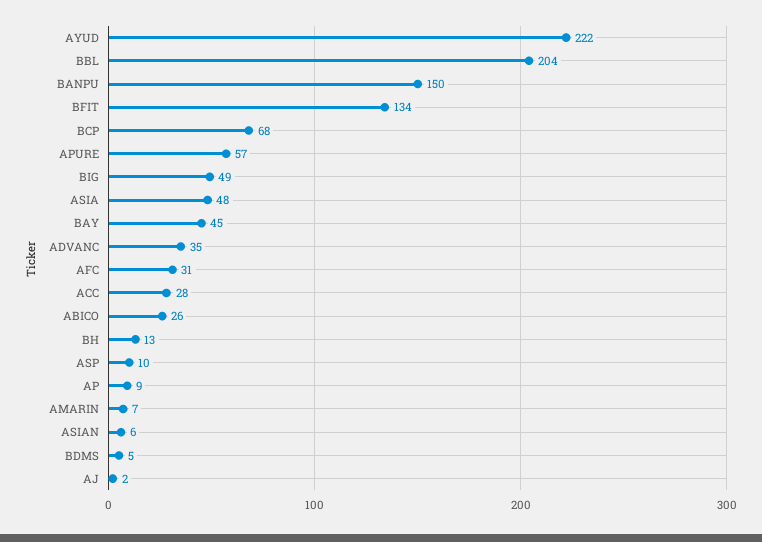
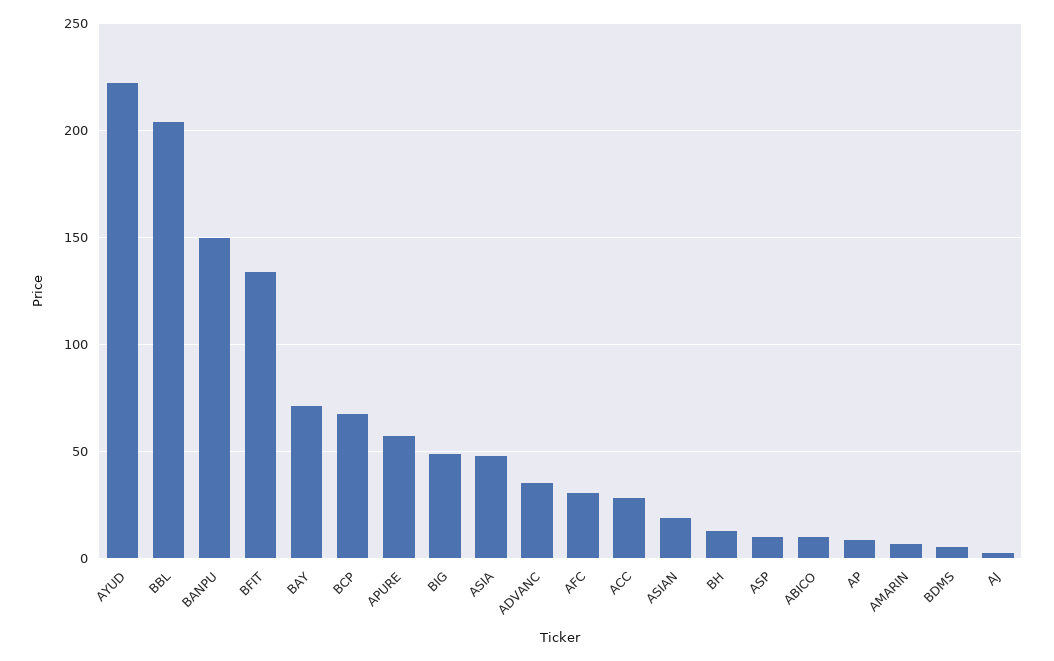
  {
    "AYUD": 222,
    "BBL": 204,
    "BANPU": 150,
    "BFIT": 134,
    "BCP": 68,
    "APURE": 57,
    "BIG": 49,
    "ASIA": 48,
-   "BAY": 45,
+   "BAY": 70,
    "ADVANC": 35,
    "AFC": 31,
    "ACC": 28,
-   "ABICO": 26,
+   "ABICO": 10,
    "BH": 13,
    "ASP": 10,
    "AP": 9,
    "AMARIN": 7,
-   "ASIAN": 6,
+   "ASIAN": 20,
    "BDMS": 5,
    "AJ": 2
  }

